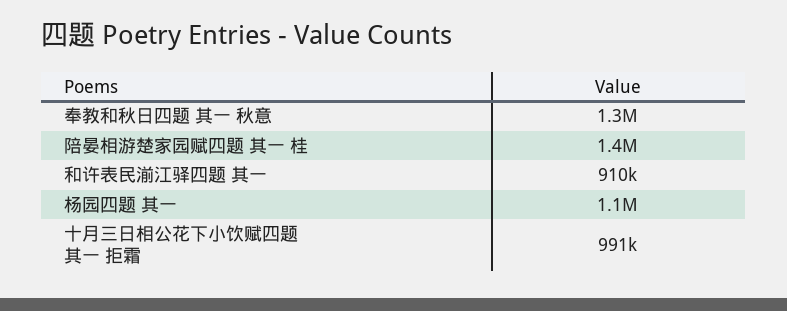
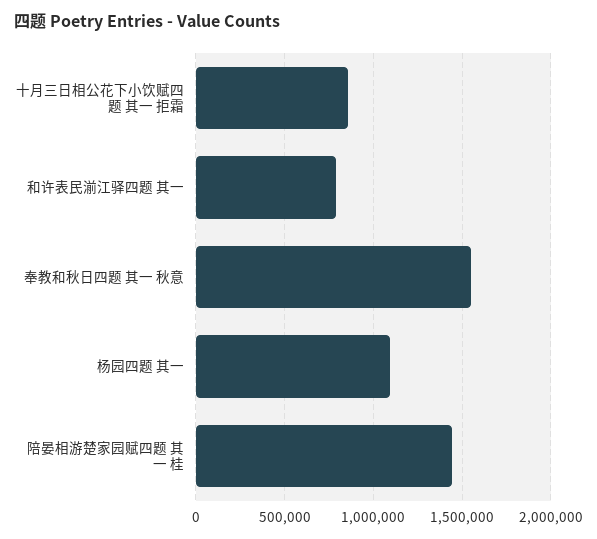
  {
-   "奉教和秋日四题 其一 秋意": 1300000,
+   "奉教和秋日四题 其一 秋意": 1550000,
    "陪晏相游楚家园赋四题 其一 桂": 1400000,
-   "和许表民湔江驿四题 其一": 910000,
+   "和许表民湔江驿四题 其一": 800000,
    "杨园四题 其一": 1100000,
-   "十月三日相公花下小饮赋四题 其一 拒霜": 991000
+   "十月三日相公花下小饮赋四题 其一 拒霜": 850000
  }

